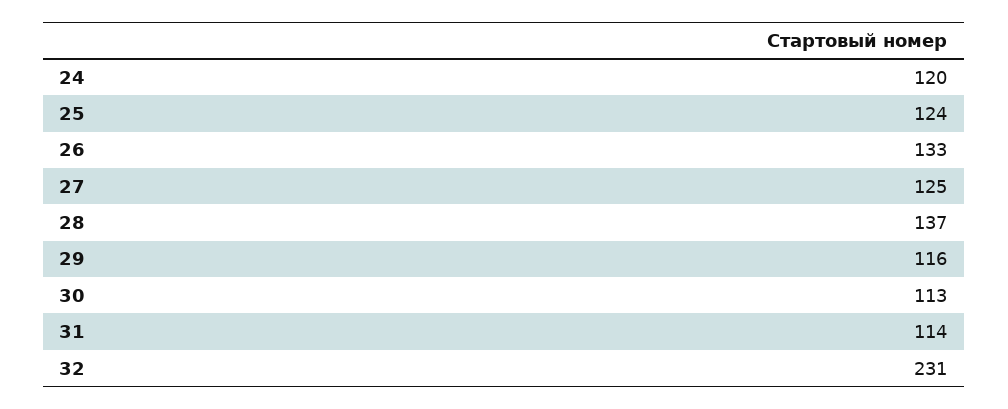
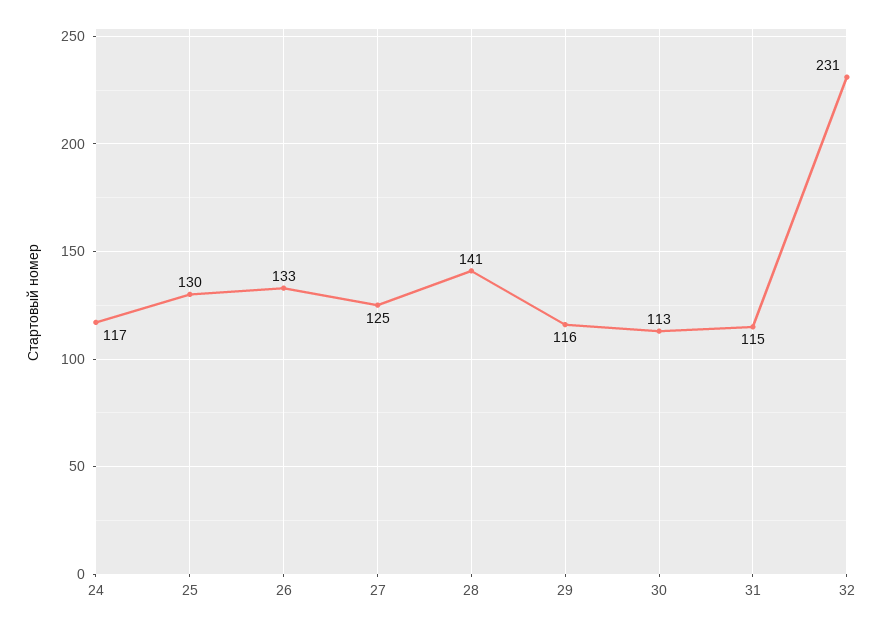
  {
-   "24": 120,
+   "24": 117,
-   "25": 124,
+   "25": 130,
    "26": 133,
    "27": 125,
-   "28": 137,
+   "28": 141,
    "29": 116,
    "30": 113,
-   "31": 114,
+   "31": 115,
    "32": 231
  }

